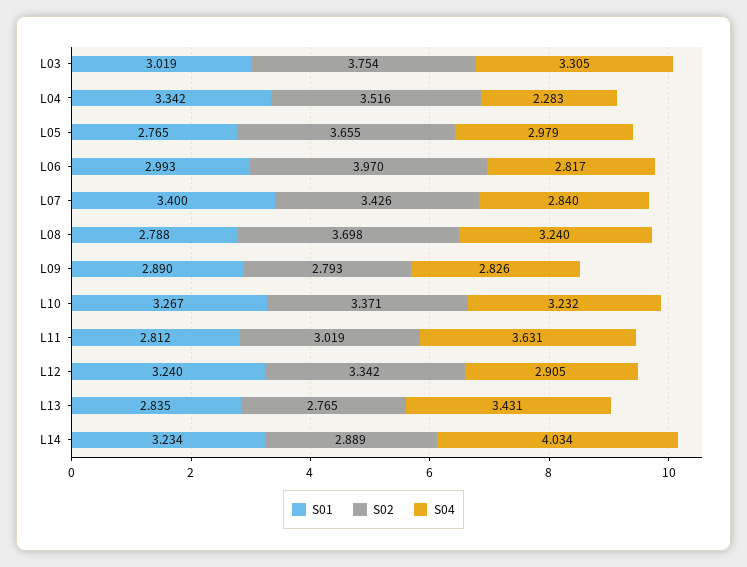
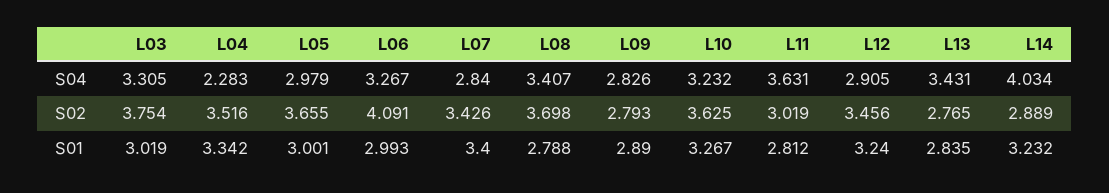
  {
    "S01": {
      "L03": 3.019,
      "L04": 3.342,
-     "L05": 2.765,
+     "L05": 3.001,
      "L06": 2.993,
      "L07": 3.4,
      "L08": 2.788,
      "L09": 2.89,
      "L10": 3.267,
      "L11": 2.812,
      "L12": 3.24,
      "L13": 2.835,
-     "L14": 3.234
+     "L14": 3.232
    },
    "S02": {
      "L03": 3.754,
      "L04": 3.516,
      "L05": 3.655,
-     "L06": 3.97,
+     "L06": 4.091,
      "L07": 3.426,
      "L08": 3.698,
      "L09": 2.793,
-     "L10": 3.371,
+     "L10": 3.625,
      "L11": 3.019,
-     "L12": 3.342,
+     "L12": 3.456,
      "L13": 2.765,
      "L14": 2.889
    },
    "S04": {
      "L03": 3.305,
      "L04": 2.283,
      "L05": 2.979,
-     "L06": 2.817,
+     "L06": 3.267,
      "L07": 2.84,
-     "L08": 3.24,
+     "L08": 3.407,
      "L09": 2.826,
      "L10": 3.232,
      "L11": 3.631,
      "L12": 2.905,
      "L13": 3.431,
      "L14": 4.034
    }
  }

